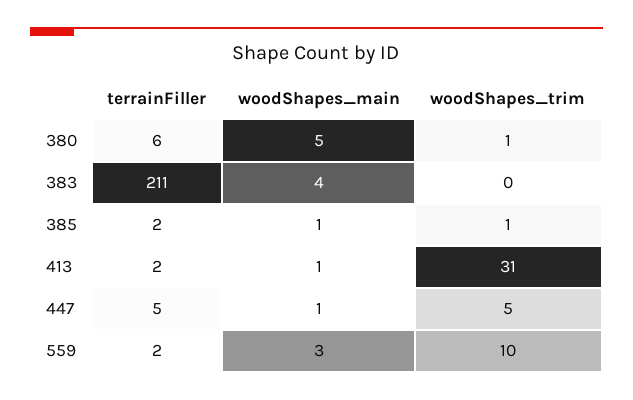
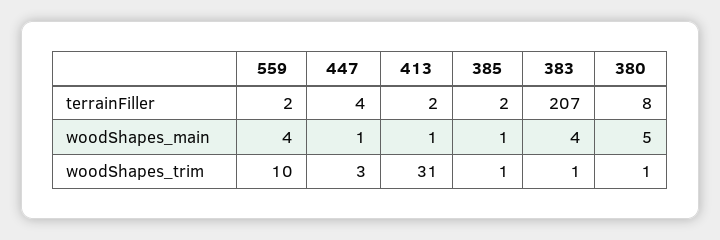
  {
    "terrainFiller": {
-     "380": 6,
+     "380": 8,
-     "383": 211,
+     "383": 207,
      "385": 2,
      "413": 2,
-     "447": 5,
+     "447": 4,
      "559": 2
    },
    "woodShapes_main": {
      "380": 5,
      "383": 4,
      "385": 1,
      "413": 1,
      "447": 1,
-     "559": 3
+     "559": 4
    },
    "woodShapes_trim": {
      "380": 1,
-     "383": 0,
+     "383": 1,
      "385": 1,
      "413": 31,
-     "447": 5,
+     "447": 3,
      "559": 10
    }
  }

